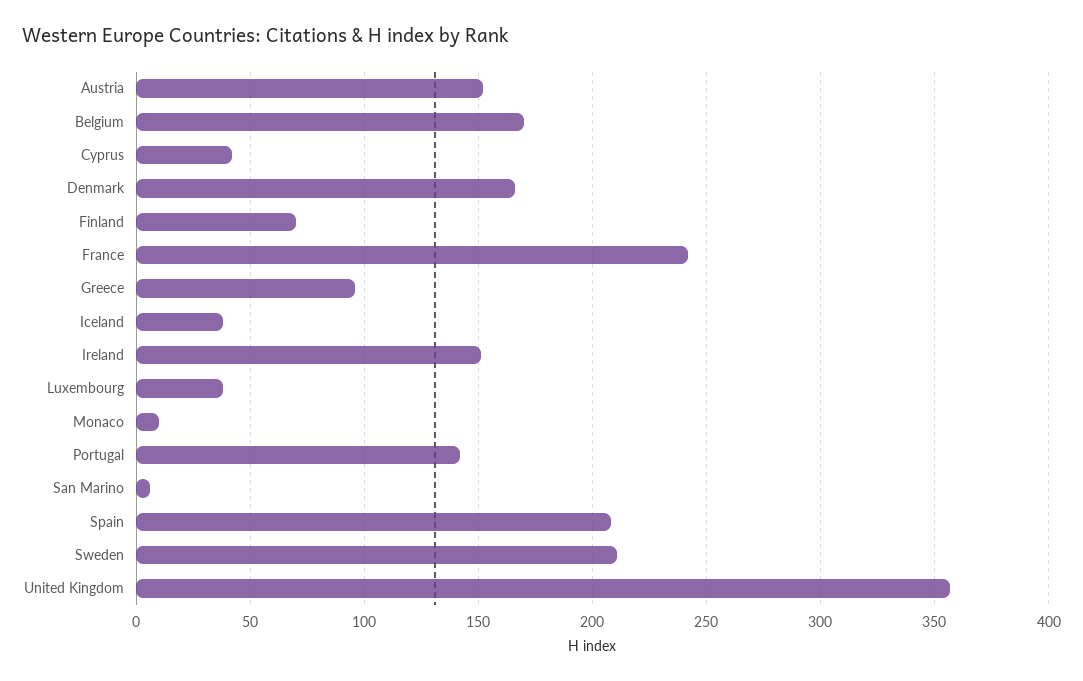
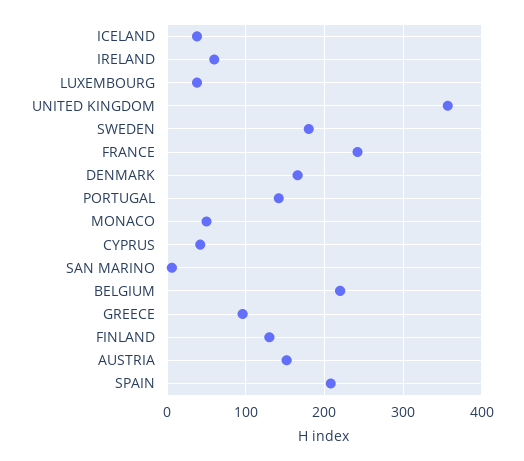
  {
    "Austria": 150,
-   "Belgium": 170,
+   "Belgium": 220,
    "Cyprus": 40,
    "Denmark": 165,
-   "Finland": 70,
+   "Finland": 130,
    "France": 240,
    "Greece": 95,
    "Iceland": 40,
-   "Ireland": 150,
+   "Ireland": 60,
    "Luxembourg": 40,
-   "Monaco": 10,
+   "Monaco": 50,
    "Portugal": 140,
    "San Marino": 5,
    "Spain": 210,
-   "Sweden": 210,
+   "Sweden": 180,
    "United Kingdom": 355
  }

